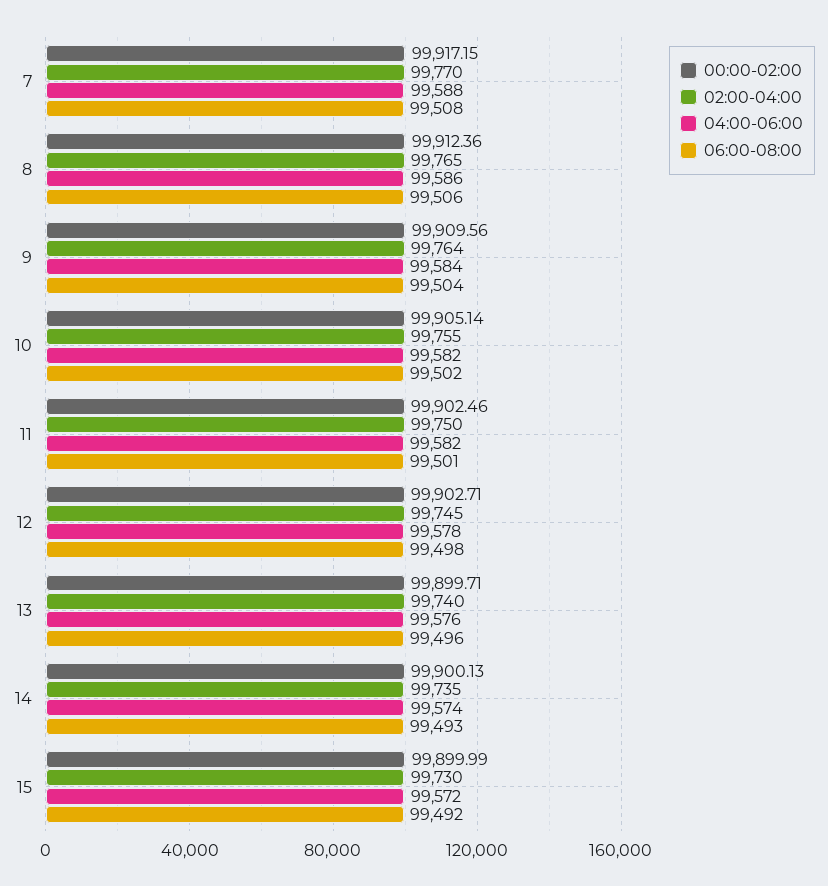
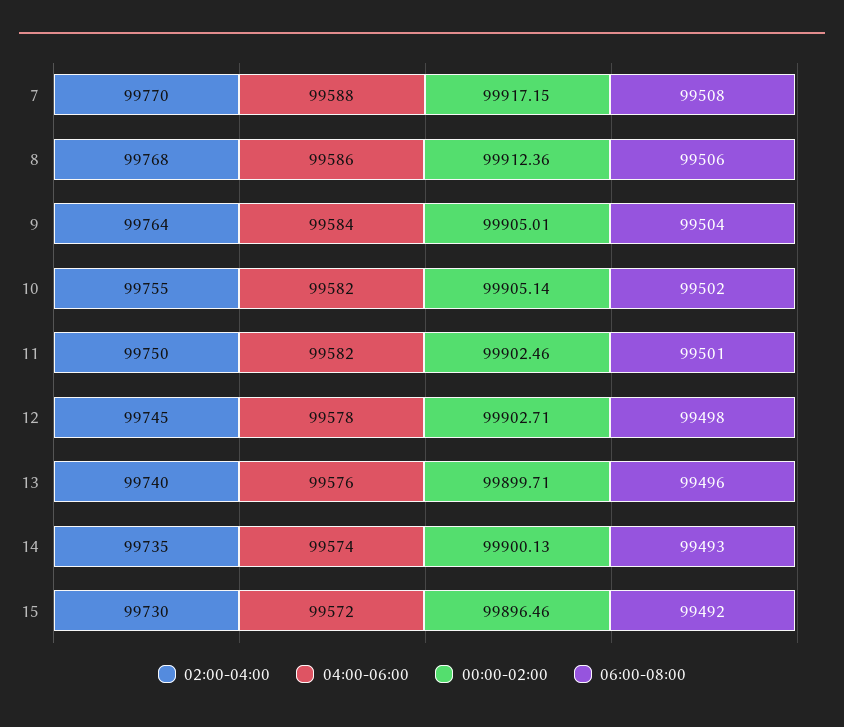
  {
    "00:00-02:00": {
      "7": 99917.15,
      "8": 99912.36,
-     "9": 99909.56,
+     "9": 99905.01,
      "10": 99905.14,
      "11": 99902.46,
      "12": 99902.71,
      "13": 99899.71,
      "14": 99900.13,
-     "15": 99899.99
+     "15": 99896.46
    },
    "02:00-04:00": {
      "7": 99770,
-     "8": 99765,
+     "8": 99768,
      "9": 99764,
      "10": 99755,
      "11": 99750,
      "12": 99745,
      "13": 99740,
      "14": 99735,
      "15": 99730
    },
    "04:00-06:00": {
      "7": 99588,
      "8": 99586,
      "9": 99584,
      "10": 99582,
      "11": 99582,
      "12": 99578,
      "13": 99576,
      "14": 99574,
      "15": 99572
    },
    "06:00-08:00": {
      "7": 99508,
      "8": 99506,
      "9": 99504,
      "10": 99502,
      "11": 99501,
      "12": 99498,
      "13": 99496,
      "14": 99493,
      "15": 99492
    }
  }

